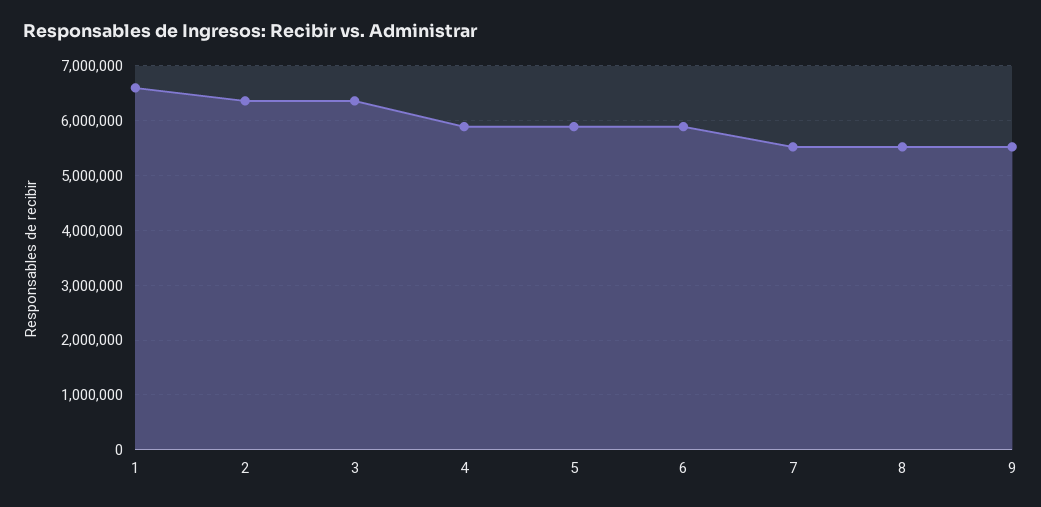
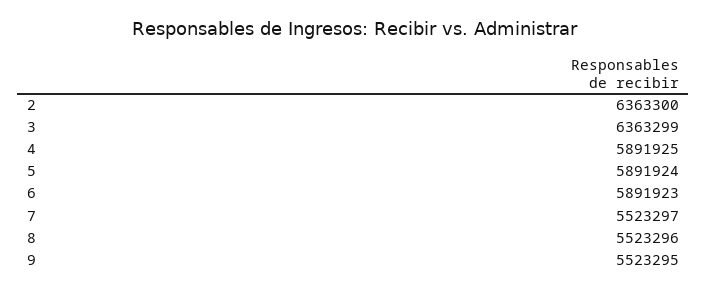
  {
-   "1": 6600000,
    "2": 6363300,
    "3": 6363299,
    "4": 5891925,
    "5": 5891924,
    "6": 5891923,
    "7": 5523297,
    "8": 5523296,
    "9": 5523295
  }

